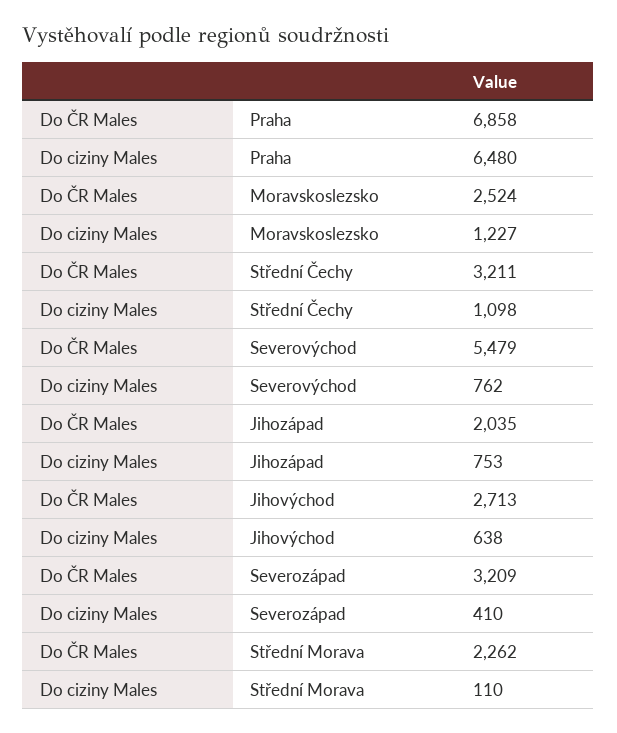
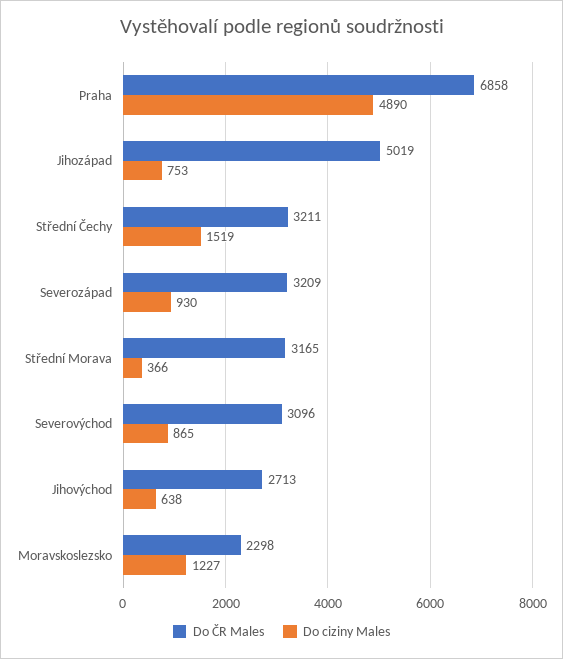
  {
    "Do ČR Males": {
      "Praha": 6858,
-     "Moravskoslezsko": 2524,
+     "Moravskoslezsko": 2298,
      "Střední Čechy": 3211,
-     "Severovýchod": 5479,
+     "Severovýchod": 3096,
-     "Jihozápad": 2035,
+     "Jihozápad": 5019,
      "Jihovýchod": 2713,
      "Severozápad": 3209,
-     "Střední Morava": 2262
+     "Střední Morava": 3165
    },
    "Do ciziny Males": {
-     "Praha": 6480,
+     "Praha": 4890,
      "Moravskoslezsko": 1227,
-     "Střední Čechy": 1098,
+     "Střední Čechy": 1519,
-     "Severovýchod": 762,
+     "Severovýchod": 865,
      "Jihozápad": 753,
      "Jihovýchod": 638,
-     "Severozápad": 410,
+     "Severozápad": 930,
-     "Střední Morava": 110
+     "Střední Morava": 366
    }
  }

